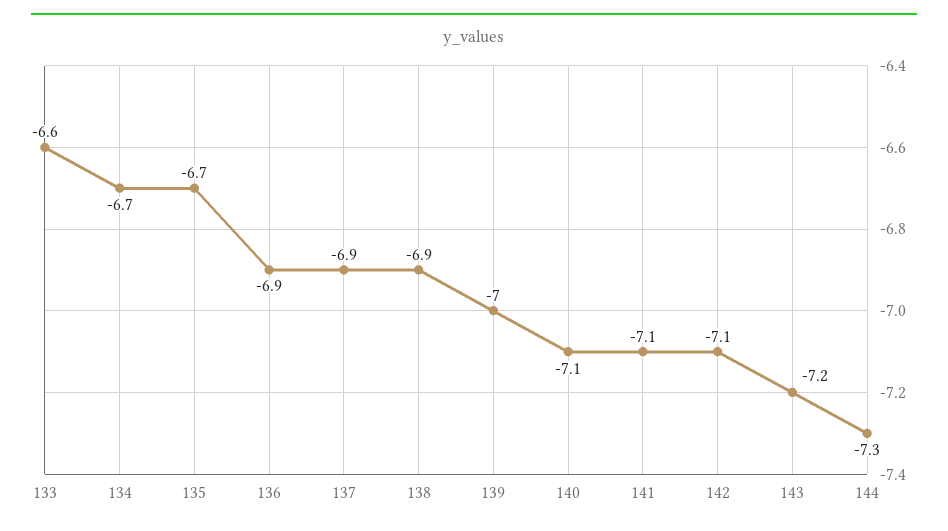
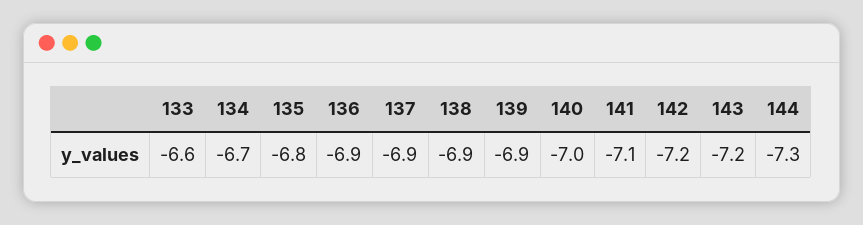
  {
    "133": -6.6,
    "134": -6.7,
-   "135": -6.7,
+   "135": -6.8,
    "136": -6.9,
    "137": -6.9,
    "138": -6.9,
-   "139": -7,
+   "139": -6.9,
-   "140": -7.1,
+   "140": -7,
    "141": -7.1,
-   "142": -7.1,
+   "142": -7.2,
    "143": -7.2,
    "144": -7.3
  }

